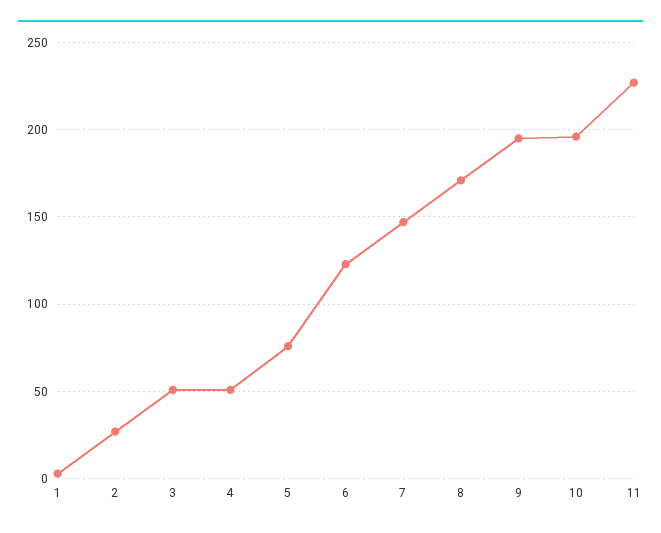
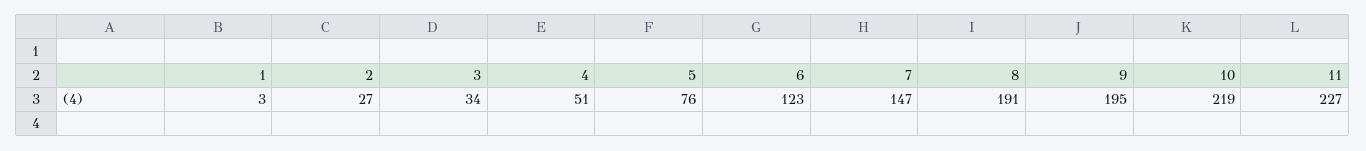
  {
    "1": 3,
    "2": 27,
-   "3": 50,
+   "3": 34,
    "4": 51,
    "5": 76,
    "6": 123,
    "7": 147,
-   "8": 170,
+   "8": 191,
    "9": 195,
-   "10": 195,
+   "10": 219,
    "11": 227
  }

